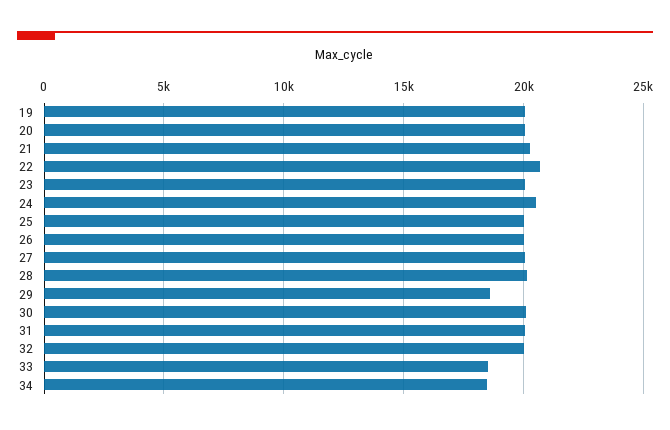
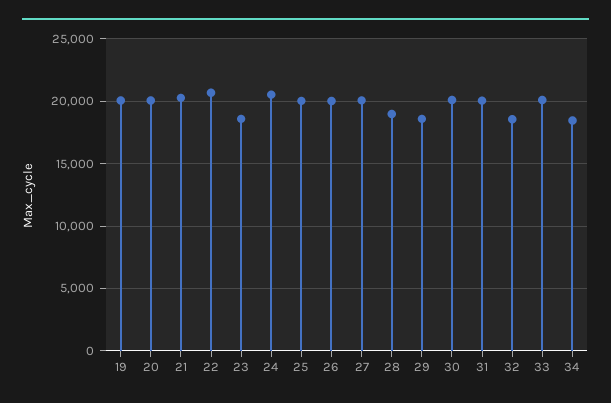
  {
    "19": 20000,
    "20": 20000,
    "21": 20500,
    "22": 20500,
-   "23": 20000,
+   "23": 18500,
    "24": 20500,
    "25": 20000,
    "26": 20000,
    "27": 20000,
-   "28": 20000,
+   "28": 19000,
    "29": 18500,
    "30": 20000,
    "31": 20000,
-   "32": 20000,
+   "32": 18500,
-   "33": 18500,
+   "33": 20000,
    "34": 18500
  }

